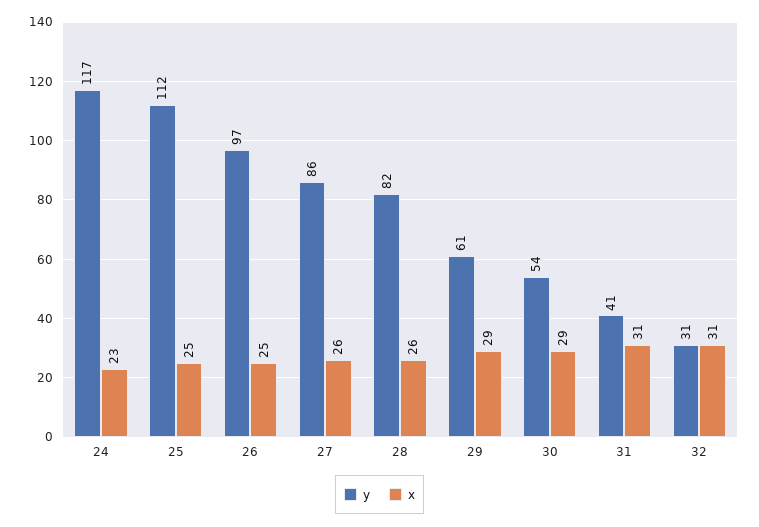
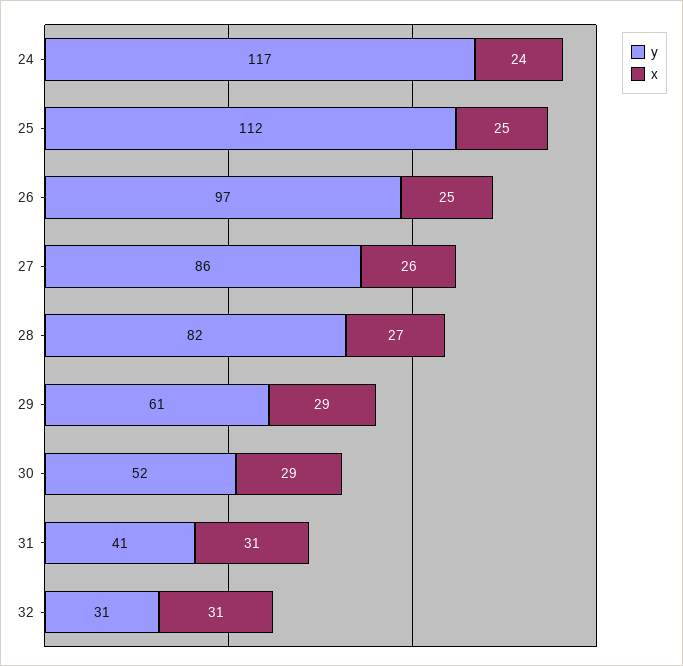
  {
    "y": {
      "24": 117,
      "25": 112,
      "26": 97,
      "27": 86,
      "28": 82,
      "29": 61,
-     "30": 54,
+     "30": 52,
      "31": 41,
      "32": 31
    },
    "x": {
-     "24": 23,
+     "24": 24,
      "25": 25,
      "26": 25,
      "27": 26,
-     "28": 26,
+     "28": 27,
      "29": 29,
      "30": 29,
      "31": 31,
      "32": 31
    }
  }

